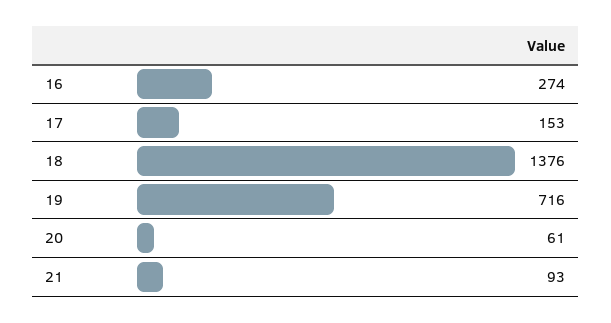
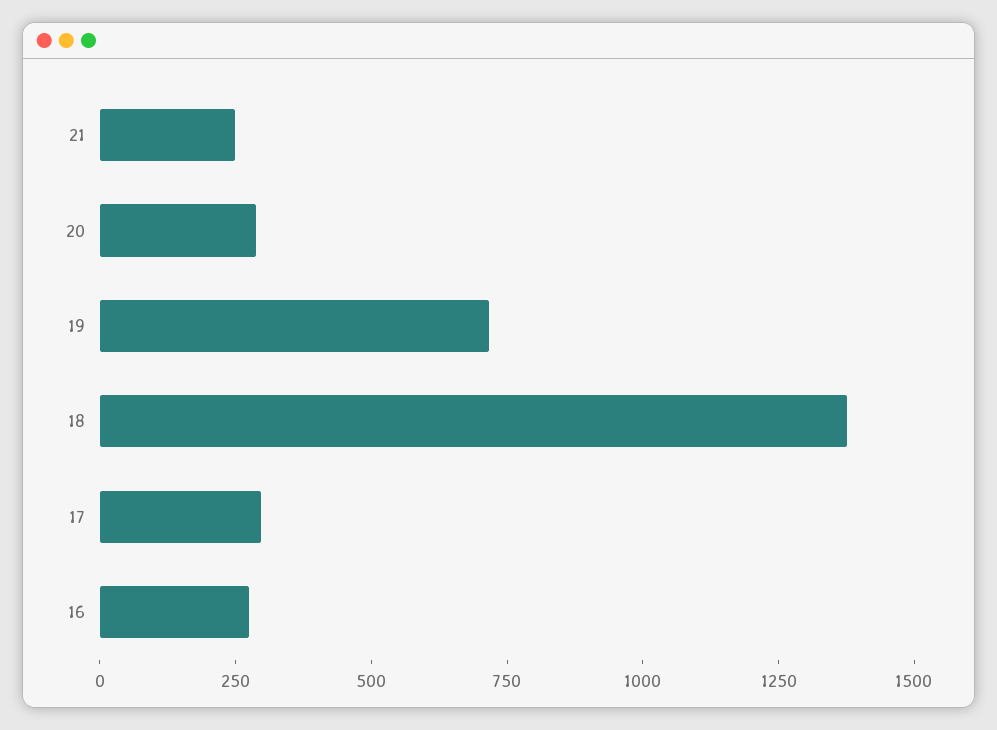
  {
    "16": 274,
-   "17": 153,
+   "17": 300,
    "18": 1376,
    "19": 716,
-   "20": 61,
+   "20": 300,
-   "21": 93
+   "21": 250
  }

